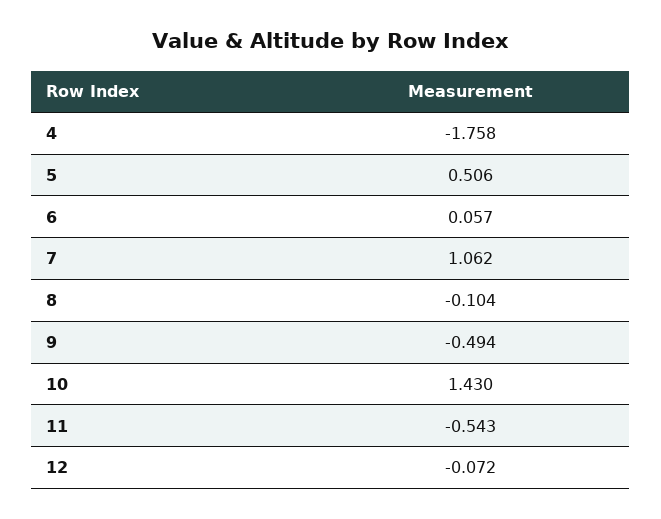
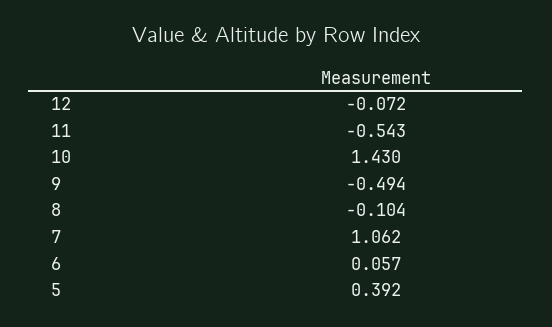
  {
-   "4": -1.758,
-   "5": 0.506,
+   "5": 0.392,
    "6": 0.057,
    "7": 1.062,
    "8": -0.104,
    "9": -0.494,
    "10": 1.43,
    "11": -0.543,
    "12": -0.072
  }

